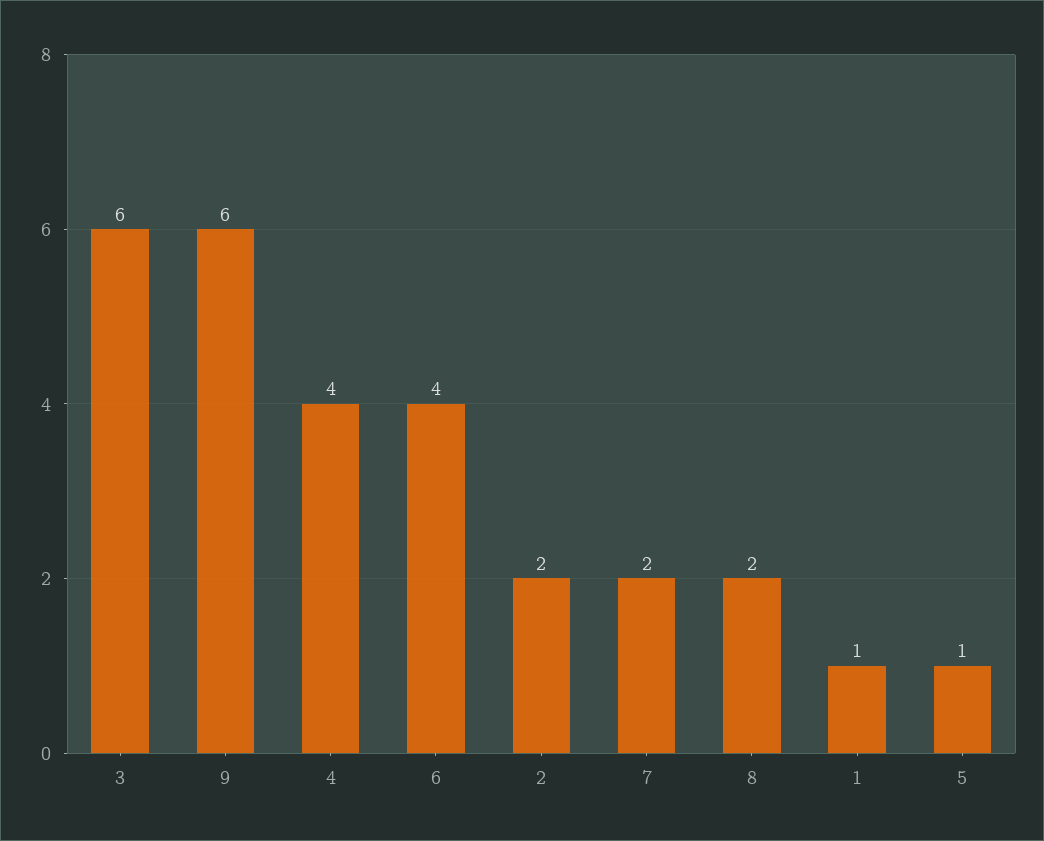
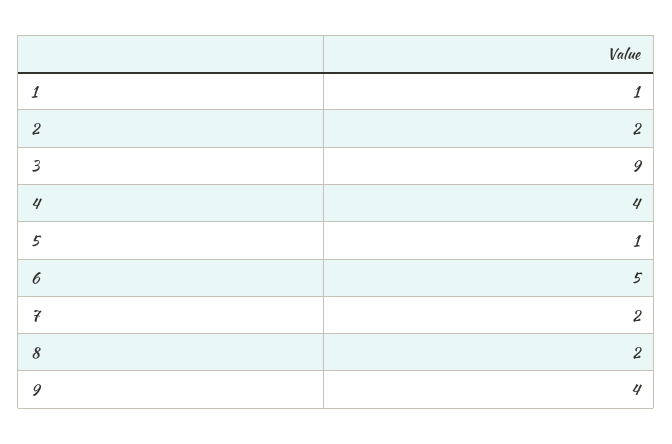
  {
-   "3": 6,
+   "3": 9,
-   "9": 6,
+   "9": 4,
    "4": 4,
-   "6": 4,
+   "6": 5,
    "2": 2,
    "7": 2,
    "8": 2,
    "1": 1,
    "5": 1
  }

